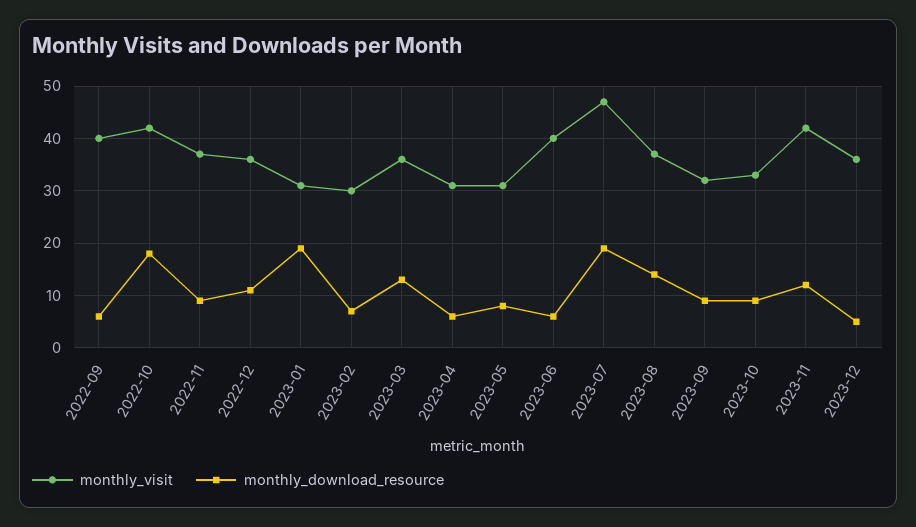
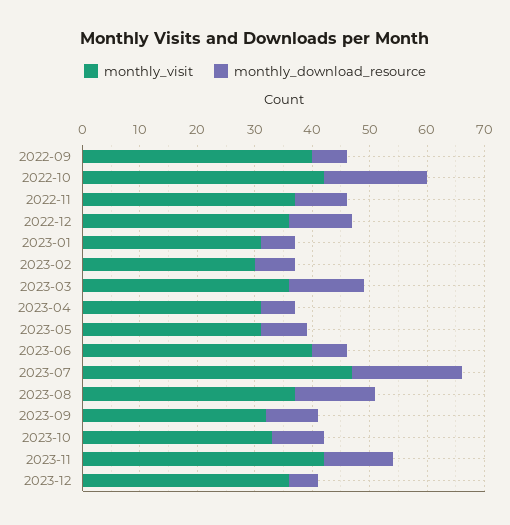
  {
    "monthly_visit": {
      "2022-09": 40,
      "2022-10": 40,
      "2022-11": 35,
      "2022-12": 35,
      "2023-01": 30,
      "2023-02": 30,
      "2023-03": 35,
      "2023-04": 30,
      "2023-05": 30,
      "2023-06": 40,
      "2023-07": 45,
      "2023-08": 35,
      "2023-09": 30,
      "2023-10": 35,
      "2023-11": 40,
      "2023-12": 35
    },
    "monthly_download_resource": {
      "2022-09": 5,
      "2022-10": 20,
      "2022-11": 10,
      "2022-12": 10,
-     "2023-01": 20,
+     "2023-01": 5,
      "2023-02": 5,
      "2023-03": 15,
      "2023-04": 5,
      "2023-05": 10,
      "2023-06": 5,
      "2023-07": 20,
      "2023-08": 15,
      "2023-09": 10,
      "2023-10": 10,
      "2023-11": 10,
      "2023-12": 5
    }
  }

